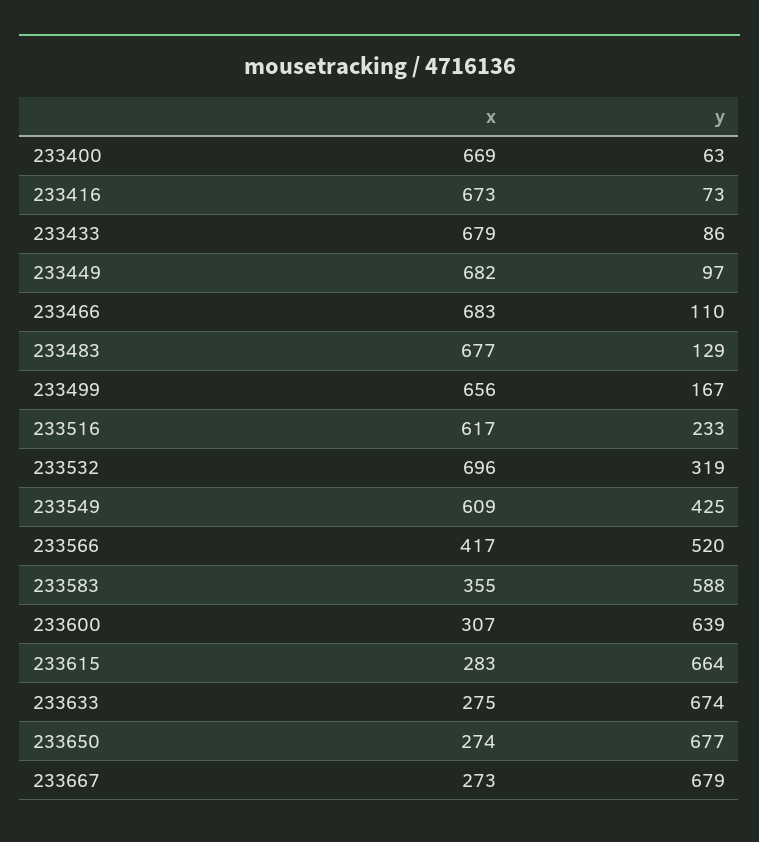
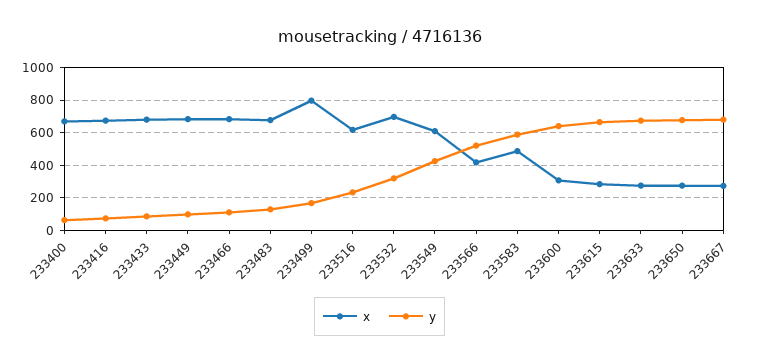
  {
    "x": {
      "233400": 669,
      "233416": 673,
      "233433": 679,
      "233449": 682,
      "233466": 683,
      "233483": 677,
-     "233499": 656,
+     "233499": 800,
      "233516": 617,
      "233532": 696,
      "233549": 609,
      "233566": 417,
-     "233583": 355,
+     "233583": 500,
      "233600": 307,
      "233615": 283,
      "233633": 275,
      "233650": 274,
      "233667": 273
    },
    "y": {
      "233400": 63,
      "233416": 73,
      "233433": 86,
      "233449": 97,
      "233466": 110,
      "233483": 129,
      "233499": 167,
      "233516": 233,
      "233532": 319,
      "233549": 425,
      "233566": 520,
      "233583": 588,
      "233600": 639,
      "233615": 664,
      "233633": 674,
      "233650": 677,
      "233667": 679
    }
  }

